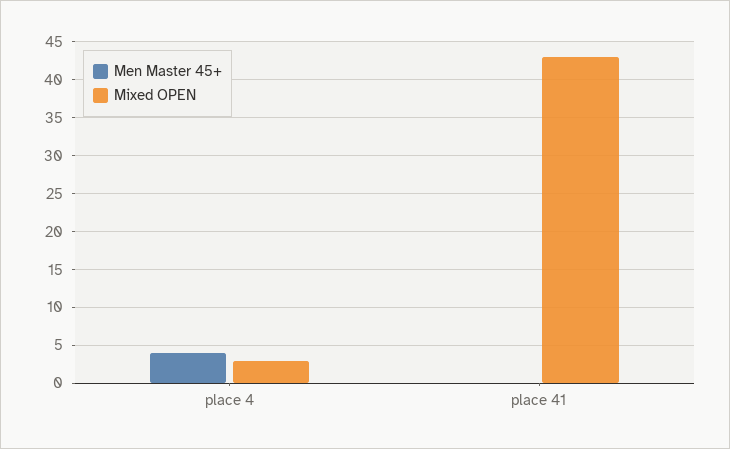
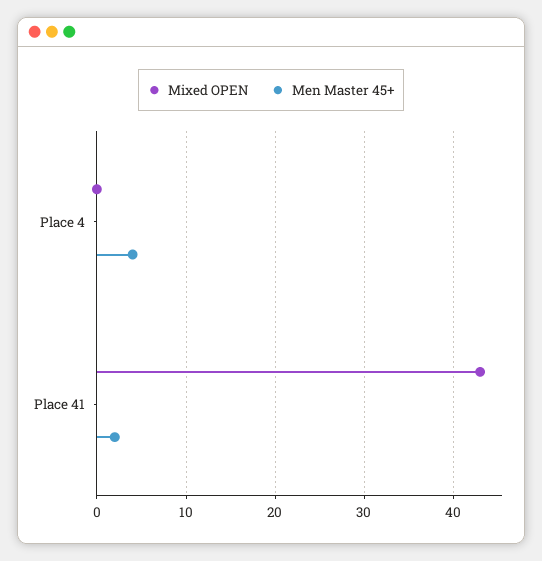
  {
    "Men Master 45+": {
      "place 4": 4,
-     "place 41": 0
+     "place 41": 2
    },
    "Mixed OPEN": {
-     "place 4": 3,
+     "place 4": 0,
      "place 41": 43
    }
  }

